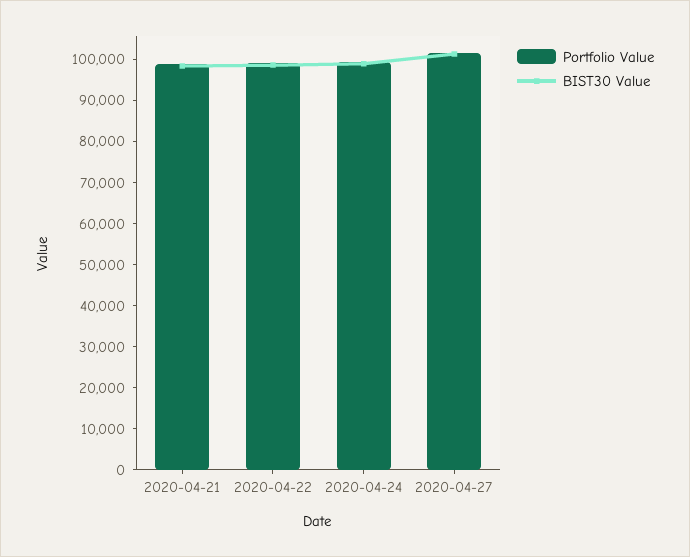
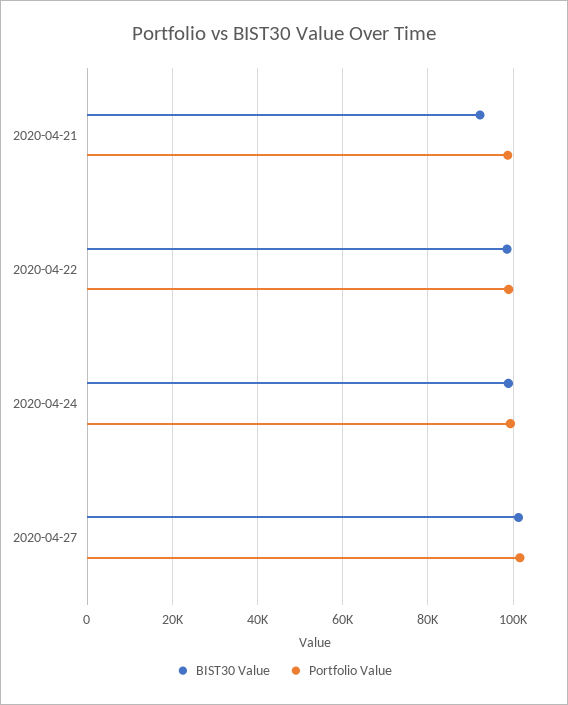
  {
    "Portfolio Value": {
      "2020-04-21": 98000,
      "2020-04-22": 98000,
      "2020-04-24": 100000,
      "2020-04-27": 102000
    },
    "BIST30 Value": {
-     "2020-04-21": 98000,
+     "2020-04-21": 92000,
      "2020-04-22": 98000,
      "2020-04-24": 98000,
      "2020-04-27": 102000
    }
  }

